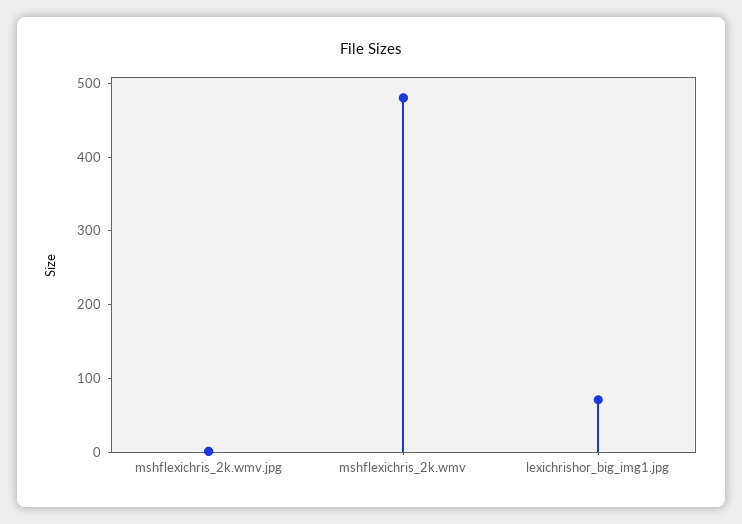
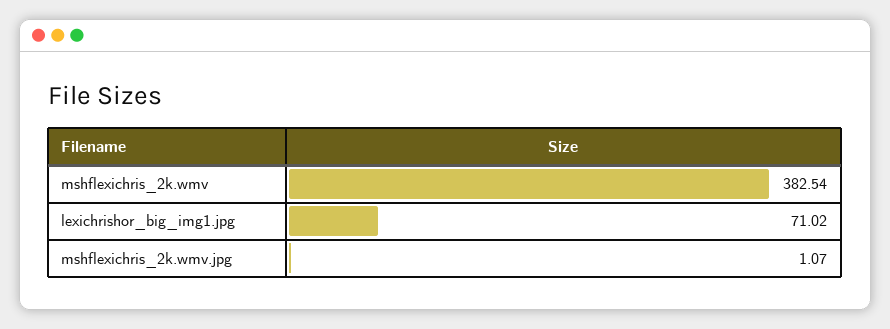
  {
    "mshflexichris_2k.wmv.jpg": 1.07,
-   "mshflexichris_2k.wmv": 480,
+   "mshflexichris_2k.wmv": 382.54,
    "lexichrishor_big_img1.jpg": 71.02
  }

